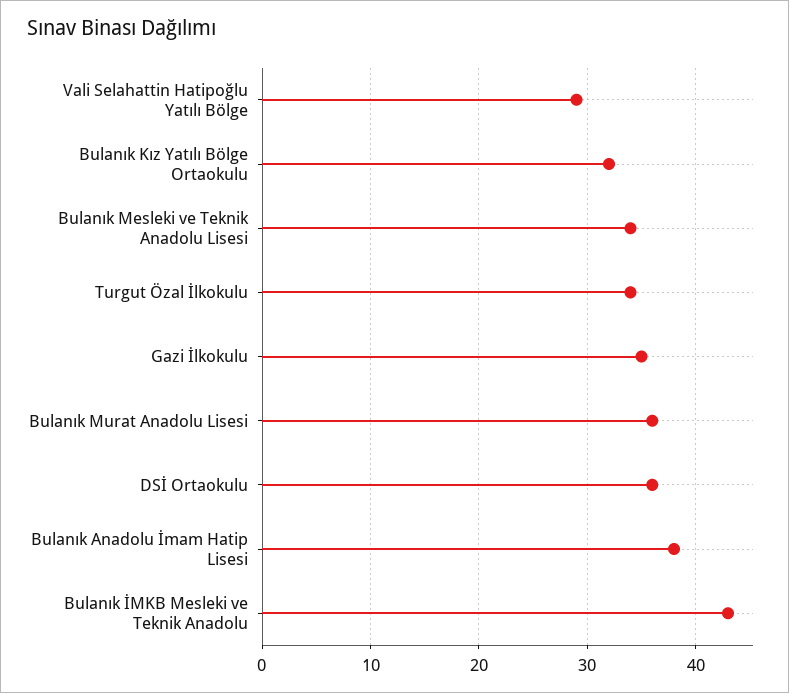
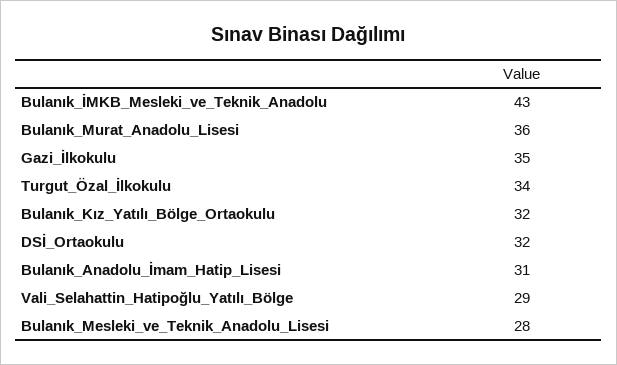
  {
    "Vali Selahattin Hatipoğlu Yatılı Bölge": 29,
    "Bulanık Kız Yatılı Bölge Ortaokulu": 32,
-   "Bulanık Mesleki ve Teknik Anadolu Lisesi": 34,
+   "Bulanık Mesleki ve Teknik Anadolu Lisesi": 28,
    "Turgut Özal İlkokulu": 34,
    "Gazi İlkokulu": 35,
    "Bulanık Murat Anadolu Lisesi": 36,
-   "DSİ Ortaokulu": 36,
+   "DSİ Ortaokulu": 32,
-   "Bulanık Anadolu İmam Hatip Lisesi": 38,
+   "Bulanık Anadolu İmam Hatip Lisesi": 31,
    "Bulanık İMKB Mesleki ve Teknik Anadolu": 43
  }

